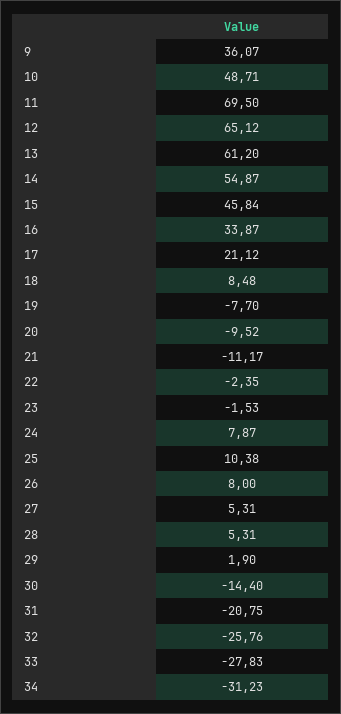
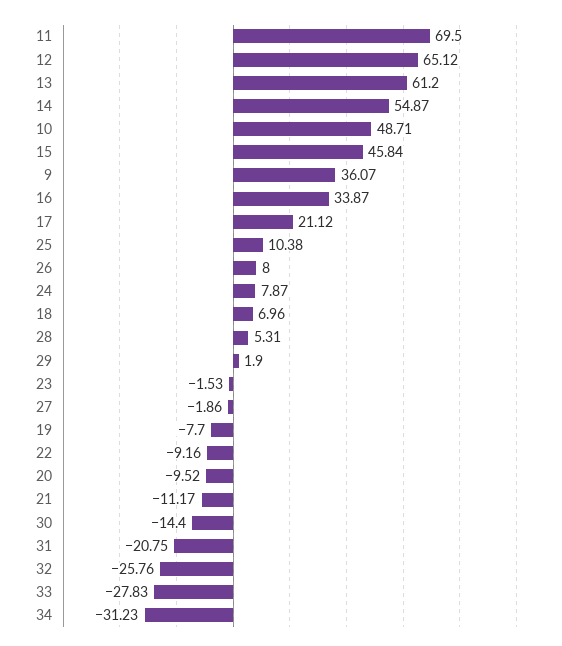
  {
    "9": 36.07,
    "10": 48.71,
    "11": 69.5,
    "12": 65.12,
    "13": 61.2,
    "14": 54.87,
    "15": 45.84,
    "16": 33.87,
    "17": 21.12,
-   "18": 8.48,
+   "18": 6.96,
    "19": -7.7,
    "20": -9.52,
    "21": -11.17,
-   "22": -2.35,
+   "22": -9.16,
    "23": -1.53,
    "24": 7.87,
    "25": 10.38,
    "26": 8,
-   "27": 5.31,
+   "27": -1.86,
    "28": 5.31,
    "29": 1.9,
    "30": -14.4,
    "31": -20.75,
    "32": -25.76,
    "33": -27.83,
    "34": -31.23
  }

